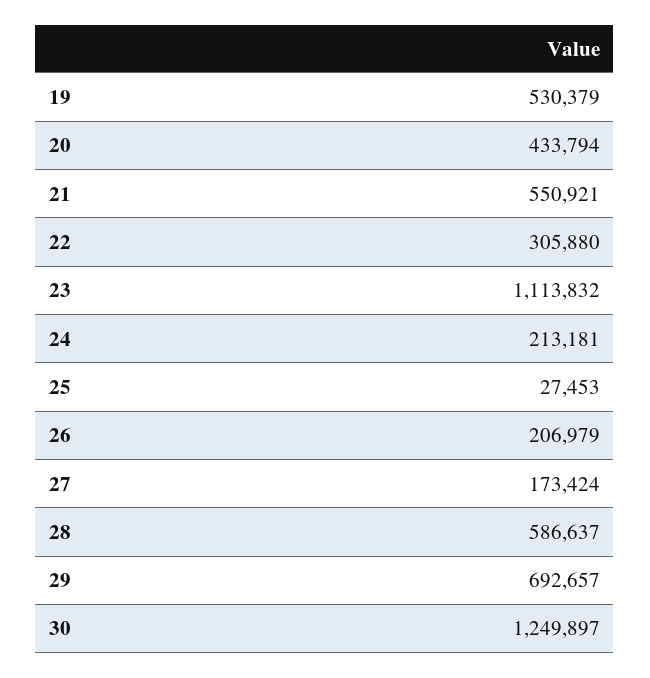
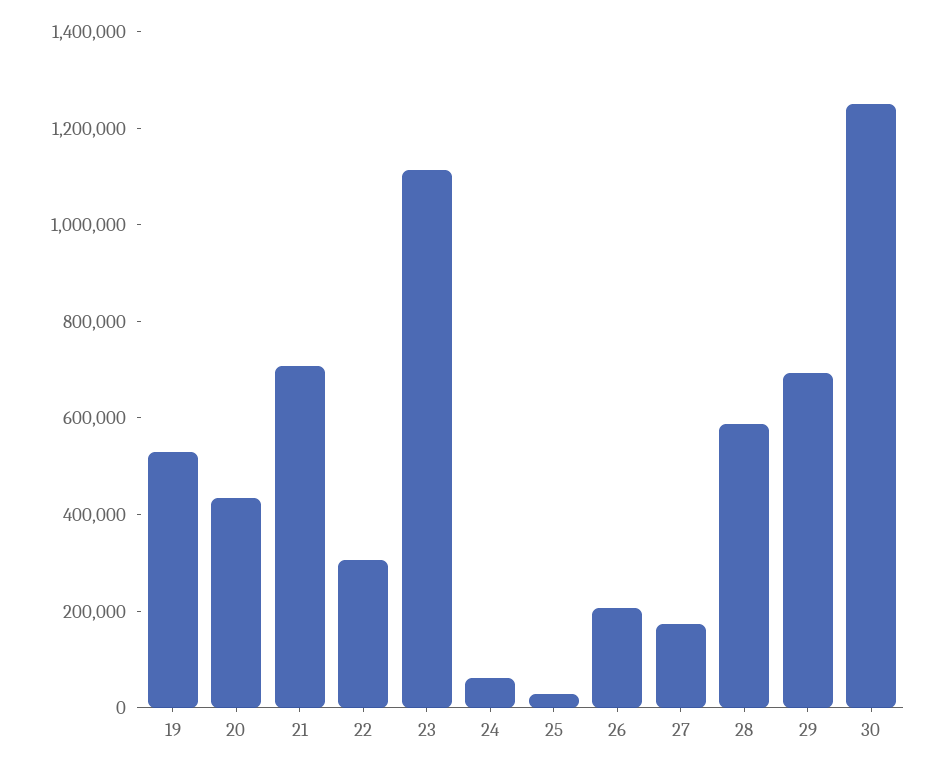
  {
    "19": 530379,
    "20": 433794,
-   "21": 550921,
+   "21": 700000,
    "22": 305880,
    "23": 1113832,
-   "24": 213181,
+   "24": 50000,
    "25": 27453,
    "26": 206979,
    "27": 173424,
    "28": 586637,
    "29": 692657,
    "30": 1249897
  }

